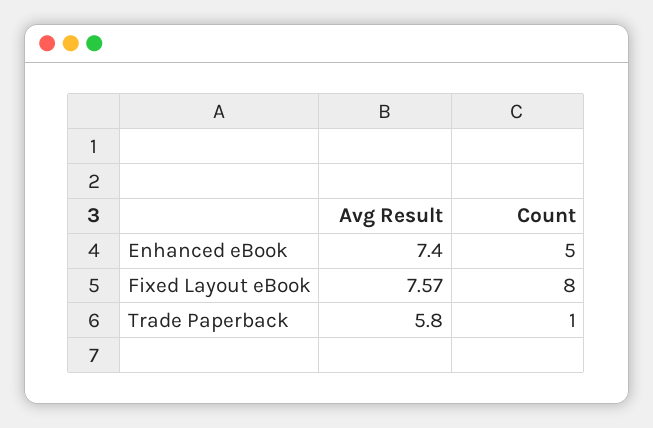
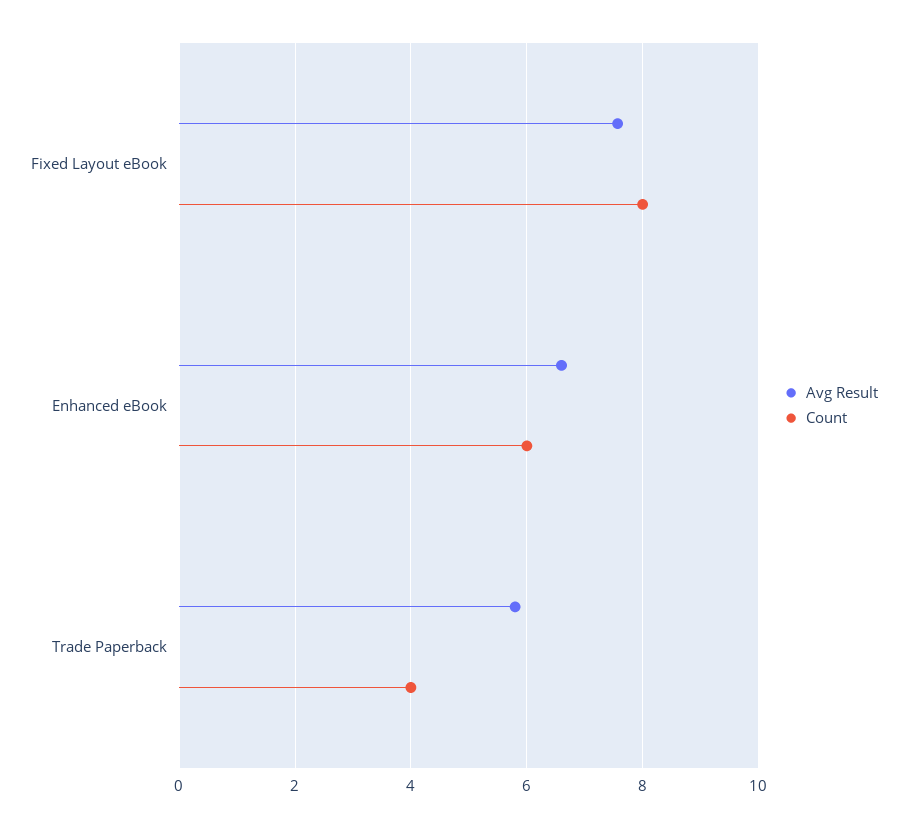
  {
    "Avg Result": {
-     "Enhanced eBook": 7.4,
+     "Enhanced eBook": 6.6,
      "Fixed Layout eBook": 7.57,
      "Trade Paperback": 5.8
    },
    "Count": {
-     "Enhanced eBook": 5,
+     "Enhanced eBook": 6,
      "Fixed Layout eBook": 8,
-     "Trade Paperback": 1
+     "Trade Paperback": 4
    }
  }

